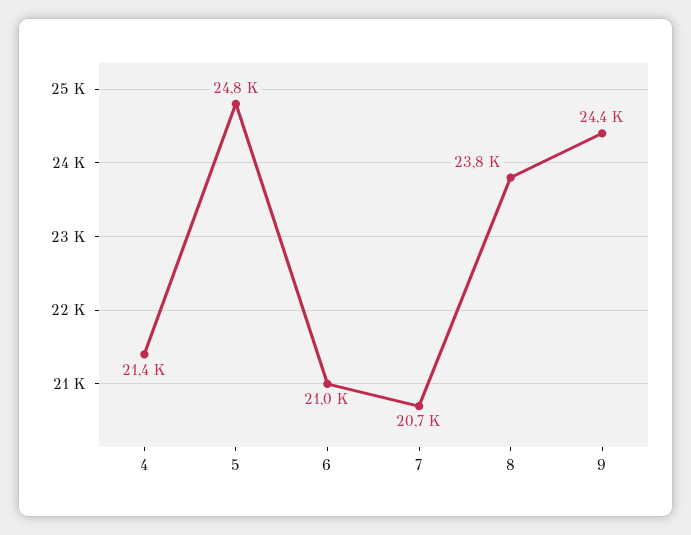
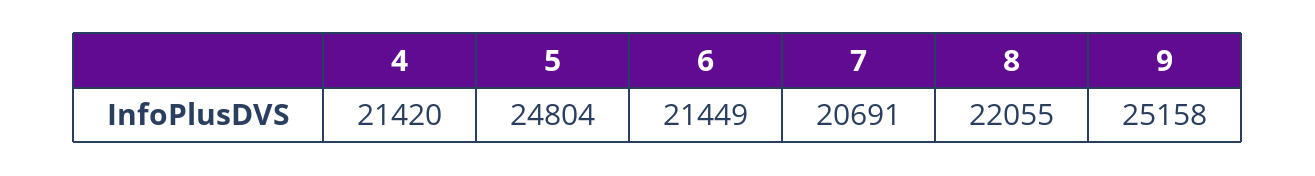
  {
    "4": 21420,
    "5": 24804,
-   "6": 21000,
+   "6": 21449,
    "7": 20691,
-   "8": 23800,
+   "8": 22055,
-   "9": 24400
+   "9": 25158
  }

